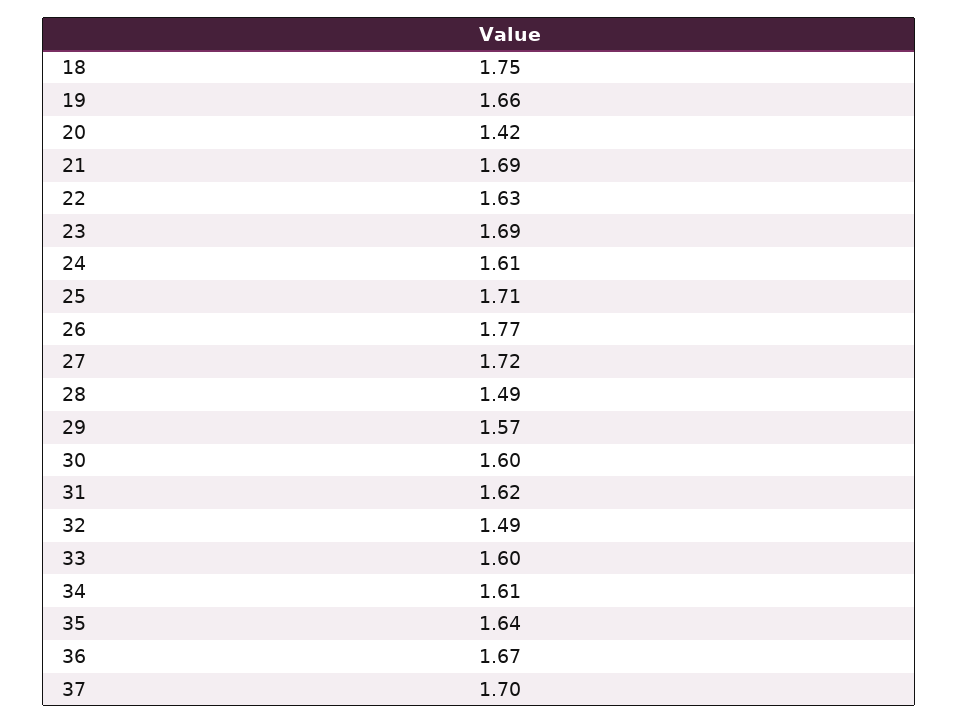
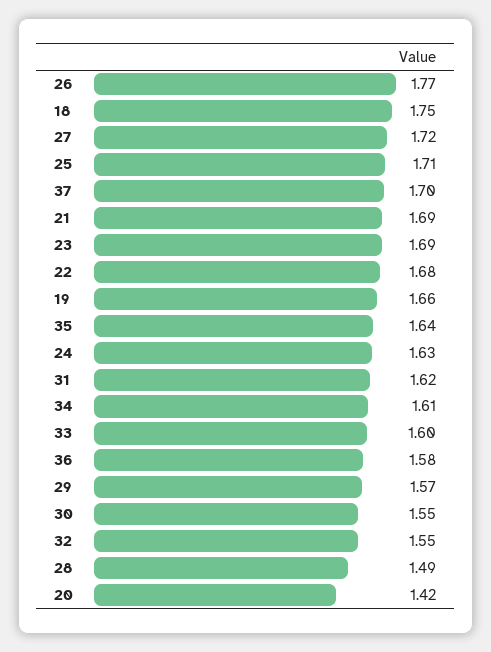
  {
    "18": 1.75,
    "19": 1.66,
    "20": 1.42,
    "21": 1.69,
-   "22": 1.63,
+   "22": 1.68,
    "23": 1.69,
-   "24": 1.61,
+   "24": 1.63,
    "25": 1.71,
    "26": 1.77,
    "27": 1.72,
    "28": 1.49,
    "29": 1.57,
-   "30": 1.6,
+   "30": 1.55,
    "31": 1.62,
-   "32": 1.49,
+   "32": 1.55,
    "33": 1.6,
    "34": 1.61,
    "35": 1.64,
-   "36": 1.67,
+   "36": 1.58,
    "37": 1.7
  }

